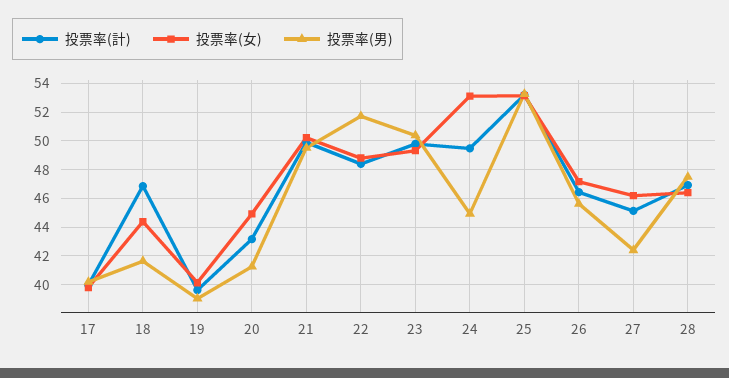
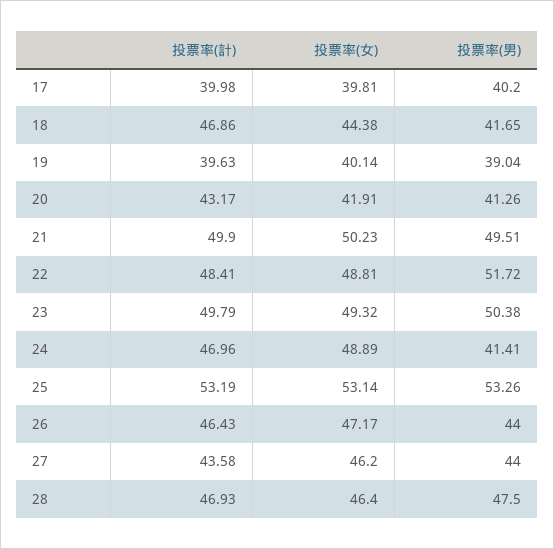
  {
    "投票率(計)": {
      "17": 39.98,
      "18": 46.86,
      "19": 39.63,
      "20": 43.17,
      "21": 49.9,
      "22": 48.41,
      "23": 49.79,
-     "24": 49.5,
+     "24": 46.96,
      "25": 53.19,
      "26": 46.43,
-     "27": 45,
+     "27": 43.58,
      "28": 46.93
    },
    "投票率(女)": {
      "17": 39.81,
      "18": 44.38,
      "19": 40.14,
-     "20": 45,
+     "20": 41.91,
      "21": 50.23,
      "22": 48.81,
      "23": 49.32,
-     "24": 53,
+     "24": 48.89,
      "25": 53.14,
      "26": 47.17,
      "27": 46.2,
      "28": 46.4
    },
    "投票率(男)": {
      "17": 40.2,
      "18": 41.65,
      "19": 39.04,
      "20": 41.26,
      "21": 49.51,
      "22": 51.72,
      "23": 50.38,
-     "24": 45,
+     "24": 41.41,
      "25": 53.26,
-     "26": 45.5,
+     "26": 44,
-     "27": 42.5,
+     "27": 44,
      "28": 47.5
    }
  }

